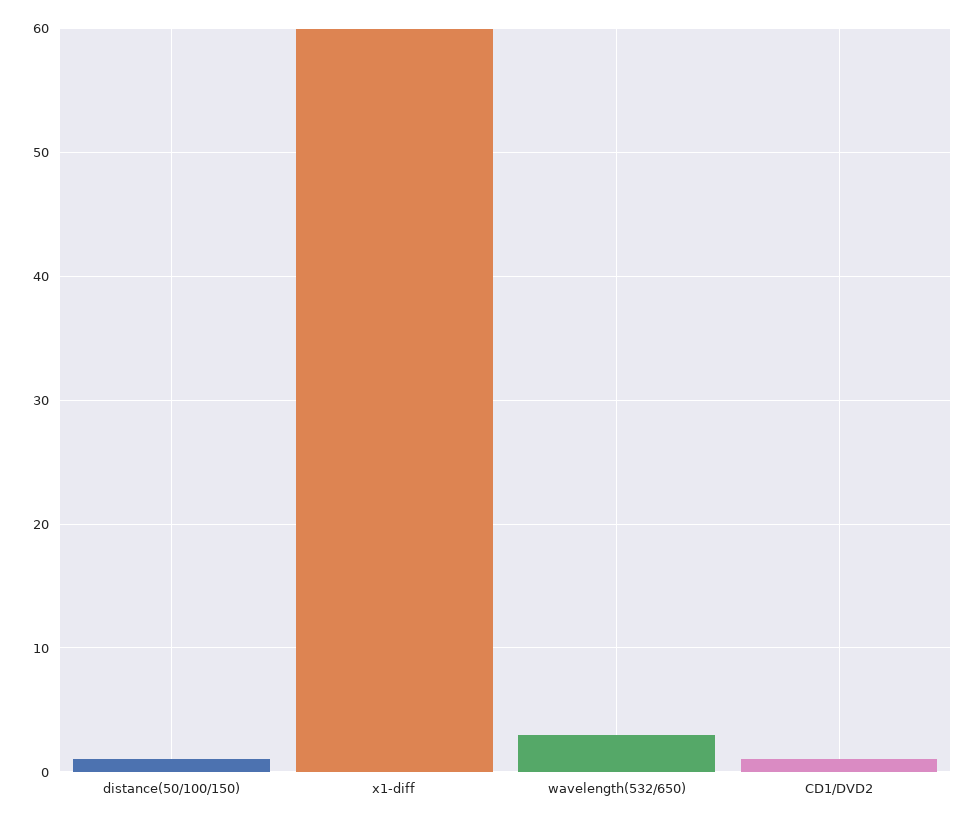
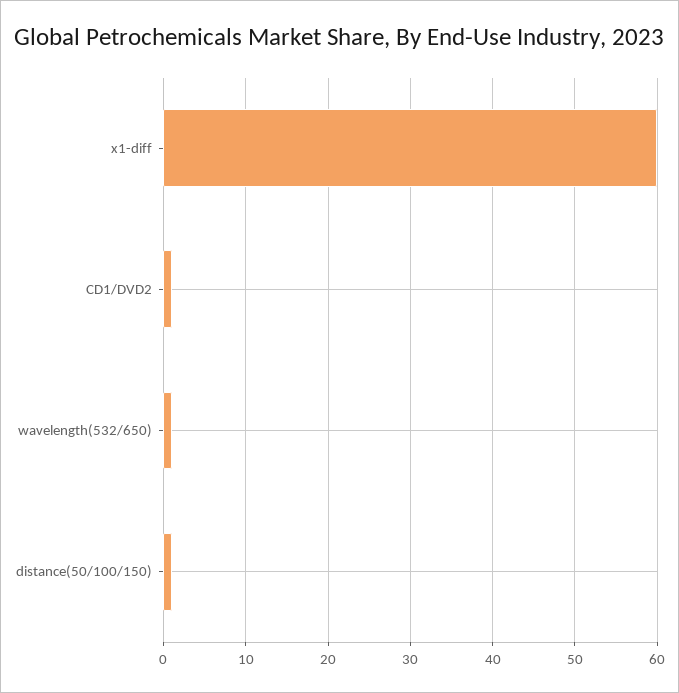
  {
    "distance(50/100/150)": 1,
    "x1-diff": 60,
-   "wavelength(532/650)": 3,
+   "wavelength(532/650)": 1,
    "CD1/DVD2": 1
  }

